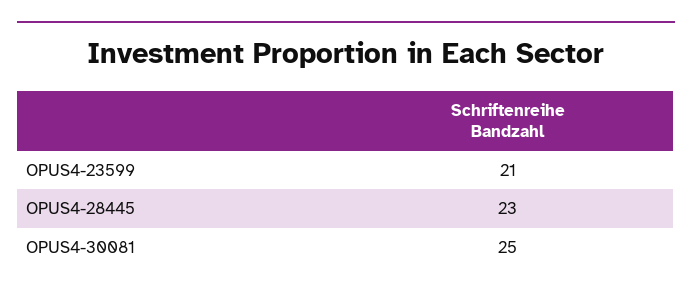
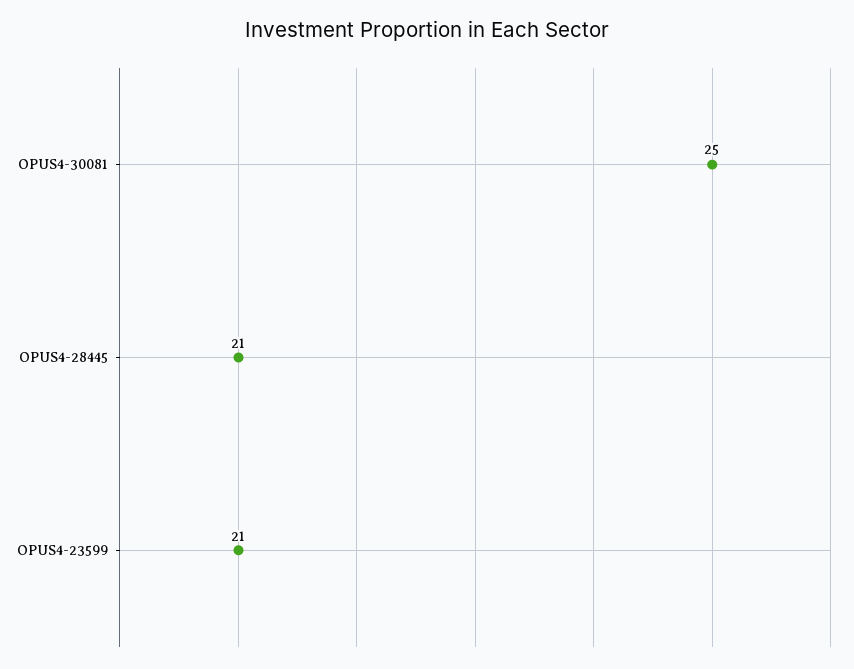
  {
    "OPUS4-23599": 21,
-   "OPUS4-28445": 23,
+   "OPUS4-28445": 21,
    "OPUS4-30081": 25
  }

